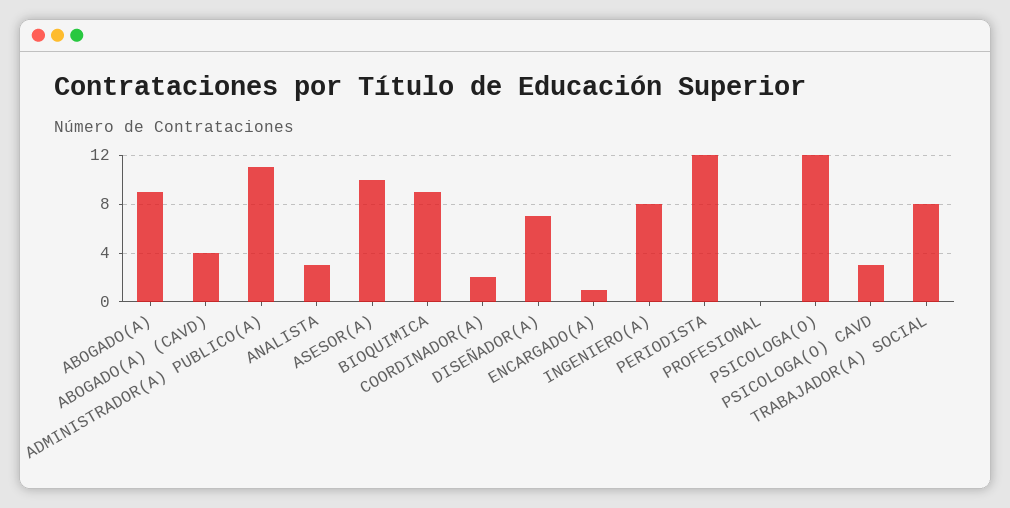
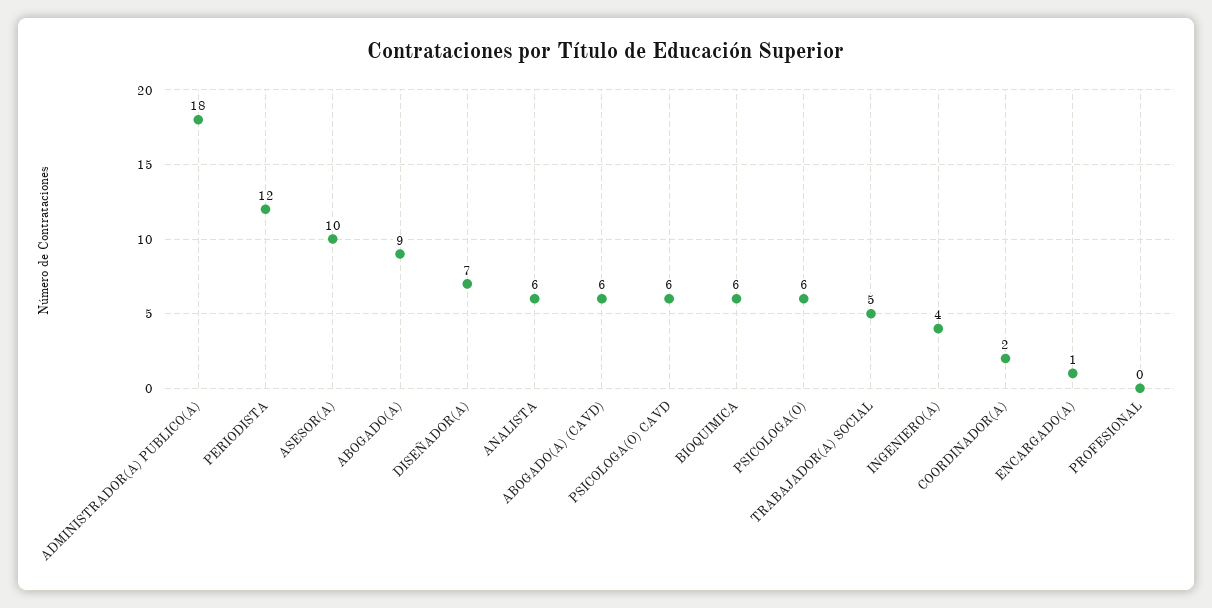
  {
    "ABOGADO(A)": 9,
-   "ABOGADO(A) (CAVD)": 4,
+   "ABOGADO(A) (CAVD)": 6,
-   "ADMINISTRADOR(A) PUBLICO(A)": 11,
+   "ADMINISTRADOR(A) PUBLICO(A)": 18,
-   "ANALISTA": 3,
+   "ANALISTA": 6,
    "ASESOR(A)": 10,
-   "BIOQUIMICA": 9,
+   "BIOQUIMICA": 6,
    "COORDINADOR(A)": 2,
    "DISEÑADOR(A)": 7,
    "ENCARGADO(A)": 1,
-   "INGENIERO(A)": 8,
+   "INGENIERO(A)": 4,
    "PERIODISTA": 12,
    "PROFESIONAL": 0,
-   "PSICOLOGA(O)": 12,
+   "PSICOLOGA(O)": 6,
-   "PSICOLOGA(O) CAVD": 3,
+   "PSICOLOGA(O) CAVD": 6,
-   "TRABAJADOR(A) SOCIAL": 8
+   "TRABAJADOR(A) SOCIAL": 5
  }

